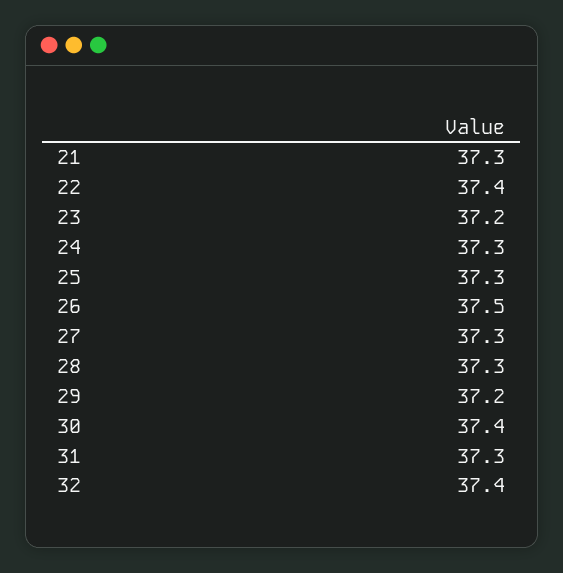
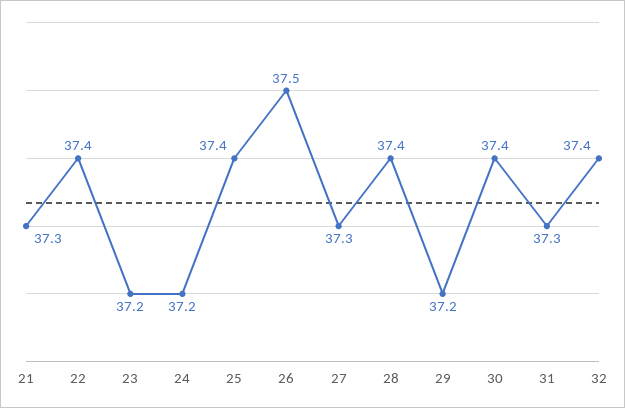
  {
    "21": 37.3,
    "22": 37.4,
    "23": 37.2,
-   "24": 37.3,
+   "24": 37.2,
-   "25": 37.3,
+   "25": 37.4,
    "26": 37.5,
    "27": 37.3,
-   "28": 37.3,
+   "28": 37.4,
    "29": 37.2,
    "30": 37.4,
    "31": 37.3,
    "32": 37.4
  }

